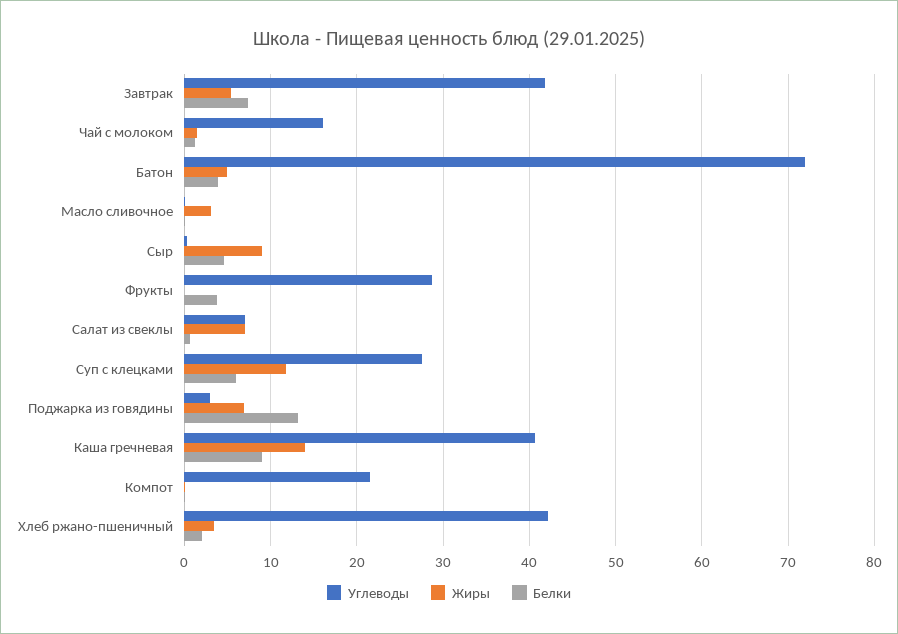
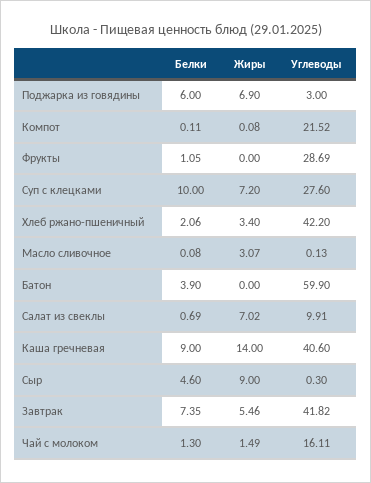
  {
    "Углеводы": {
      "Завтрак": 41.82,
      "Чай с молоком": 16.11,
-     "Батон": 72,
+     "Батон": 59.9,
      "Масло сливочное": 0.13,
      "Сыр": 0.3,
      "Фрукты": 28.69,
-     "Салат из свеклы": 7,
+     "Салат из свеклы": 9.91,
      "Суп с клецками": 27.6,
      "Поджарка из говядины": 3,
      "Каша гречневая": 40.6,
      "Компот": 21.52,
      "Хлеб ржано-пшеничный": 42.2
    },
    "Жиры": {
      "Завтрак": 5.46,
      "Чай с молоком": 1.49,
-     "Батон": 5,
+     "Батон": 0,
      "Масло сливочное": 3.07,
      "Сыр": 9,
      "Фрукты": 0,
      "Салат из свеклы": 7.02,
-     "Суп с клецками": 12,
+     "Суп с клецками": 7.2,
      "Поджарка из говядины": 6.9,
      "Каша гречневая": 14,
      "Компот": 0.08,
      "Хлеб ржано-пшеничный": 3.4
    },
    "Белки": {
      "Завтрак": 7.35,
      "Чай с молоком": 1.3,
      "Батон": 3.9,
      "Масло сливочное": 0.08,
      "Сыр": 4.6,
-     "Фрукты": 4,
+     "Фрукты": 1.05,
      "Салат из свеклы": 0.69,
-     "Суп с клецками": 6,
+     "Суп с клецками": 10,
-     "Поджарка из говядины": 13,
+     "Поджарка из говядины": 6,
      "Каша гречневая": 9,
      "Компот": 0.11,
      "Хлеб ржано-пшеничный": 2.06
    }
  }

